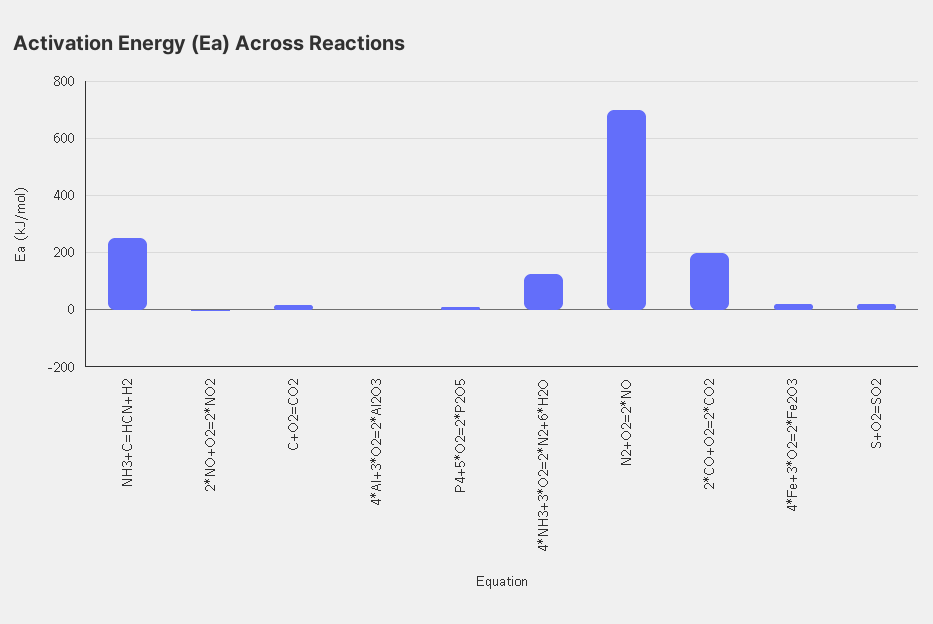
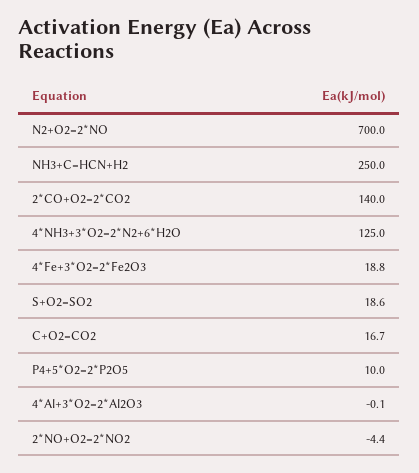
  {
    "NH3+C=HCN+H2": 250,
    "2*NO+O2=2*NO2": -4.4,
    "C+O2=CO2": 16.7,
    "4*Al+3*O2=2*Al2O3": -0.1,
    "P4+5*O2=2*P2O5": 10,
    "4*NH3+3*O2=2*N2+6*H2O": 125,
    "N2+O2=2*NO": 700,
-   "2*CO+O2=2*CO2": 200,
+   "2*CO+O2=2*CO2": 140,
    "4*Fe+3*O2=2*Fe2O3": 18.8,
    "S+O2=SO2": 18.6
  }

